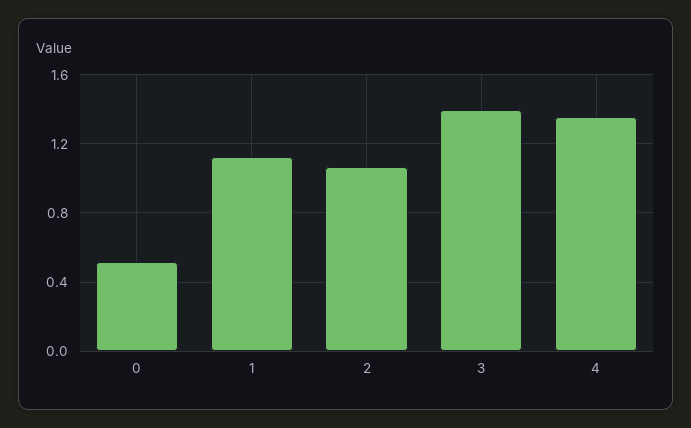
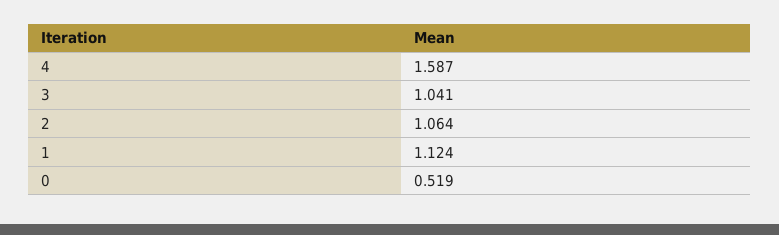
  {
    "0": 0.519,
    "1": 1.124,
    "2": 1.064,
-   "3": 1.4,
+   "3": 1.041,
-   "4": 1.35
+   "4": 1.587
  }

